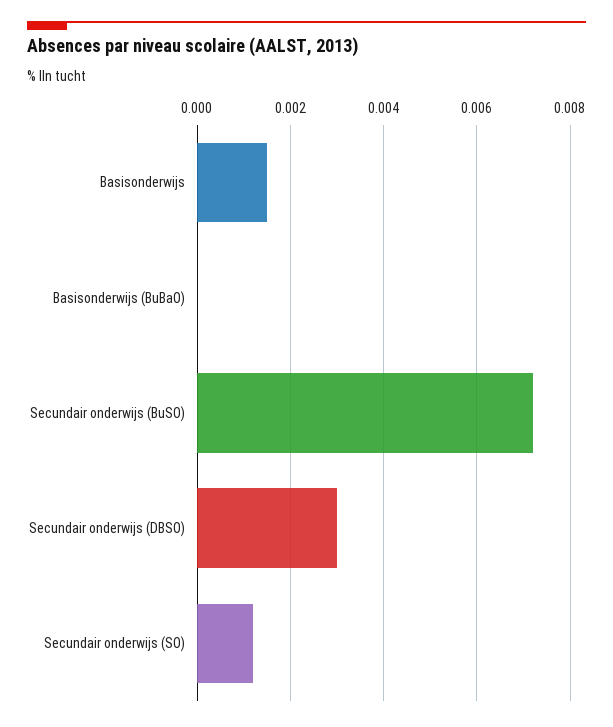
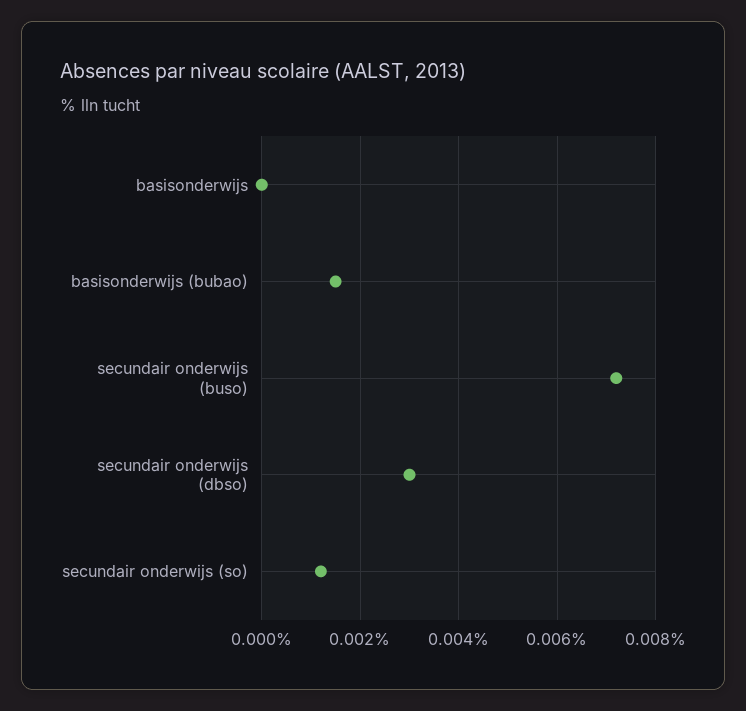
  {
-   "Basisonderwijs": 0.0015,
+   "Basisonderwijs": 0,
-   "Basisonderwijs (BuBaO)": 0,
+   "Basisonderwijs (BuBaO)": 0.0015,
    "Secundair onderwijs (BuSO)": 0.007,
    "Secundair onderwijs (DBSO)": 0.003,
    "Secundair onderwijs (SO)": 0.001
  }

